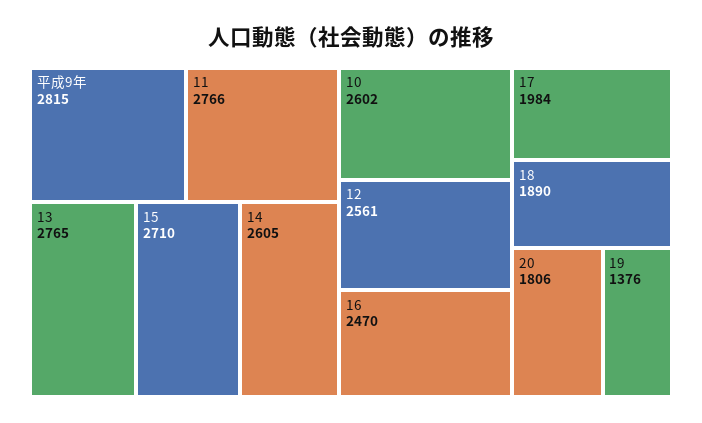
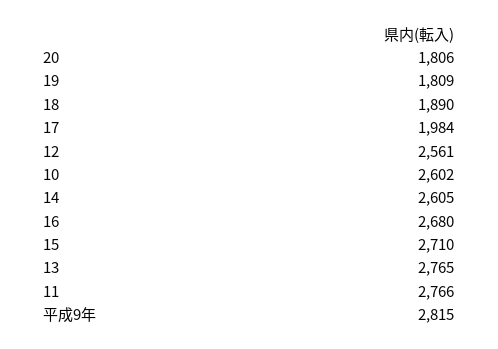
  {
    "平成9年": 2815,
    "11": 2766,
    "13": 2765,
    "15": 2710,
    "14": 2605,
    "10": 2602,
    "12": 2561,
-   "16": 2470,
+   "16": 2680,
    "17": 1984,
    "18": 1890,
    "20": 1806,
-   "19": 1376
+   "19": 1809
  }

